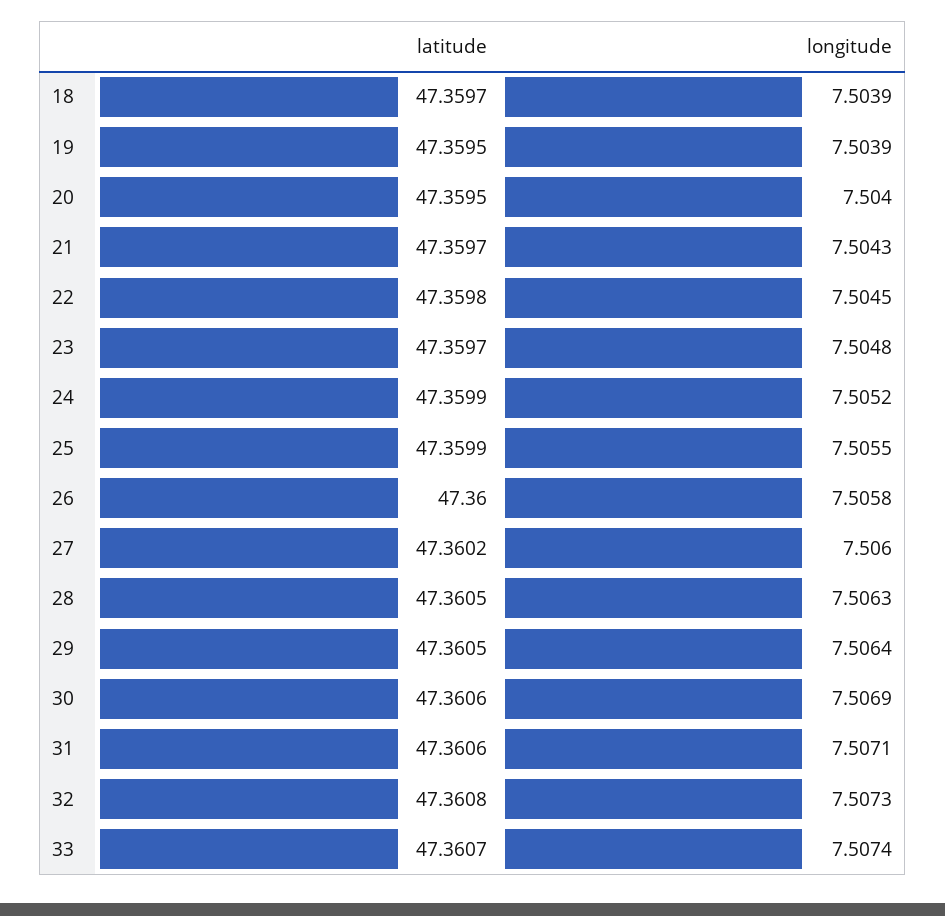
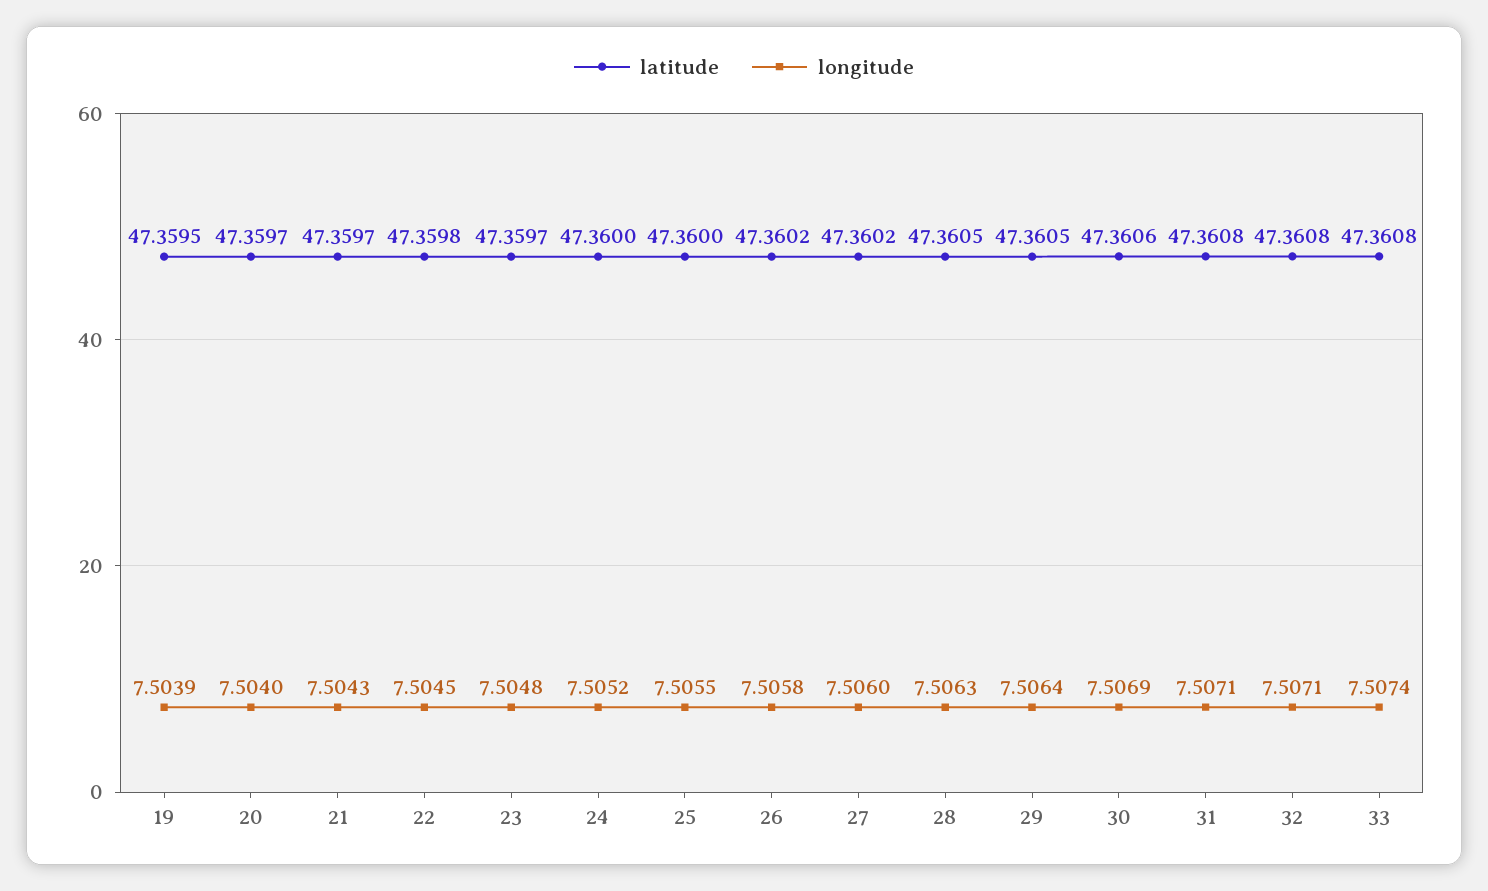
  {
    "latitude": {
-     "18": 47.3597,
      "19": 47.3595,
-     "20": 47.3595,
+     "20": 47.3597,
      "21": 47.3597,
      "22": 47.3598,
      "23": 47.3597,
-     "24": 47.3599,
+     "24": 47.36,
-     "25": 47.3599,
+     "25": 47.36,
-     "26": 47.36,
+     "26": 47.3602,
      "27": 47.3602,
      "28": 47.3605,
      "29": 47.3605,
      "30": 47.3606,
-     "31": 47.3606,
+     "31": 47.3608,
      "32": 47.3608,
-     "33": 47.3607
+     "33": 47.3608
    },
    "longitude": {
-     "18": 7.5039,
      "19": 7.5039,
      "20": 7.504,
      "21": 7.5043,
      "22": 7.5045,
      "23": 7.5048,
      "24": 7.5052,
      "25": 7.5055,
      "26": 7.5058,
      "27": 7.506,
      "28": 7.5063,
      "29": 7.5064,
      "30": 7.5069,
      "31": 7.5071,
-     "32": 7.5073,
+     "32": 7.5071,
      "33": 7.5074
    }
  }

